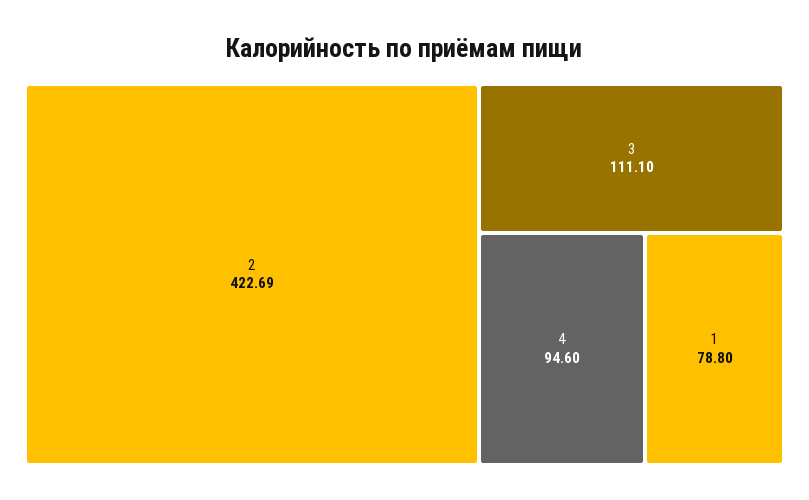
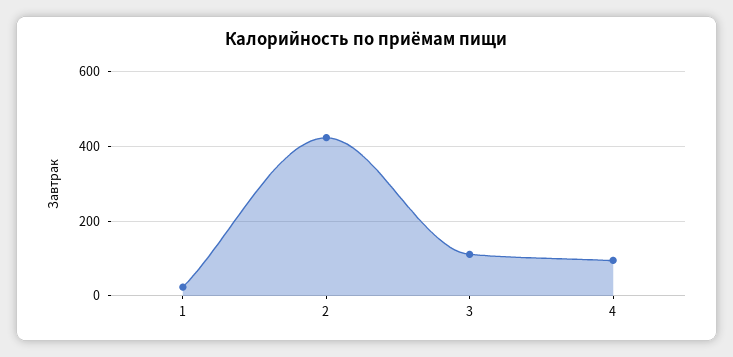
  {
    "2": 422.69,
    "3": 111.1,
    "4": 94.6,
-   "1": 78.8
+   "1": 20
  }

